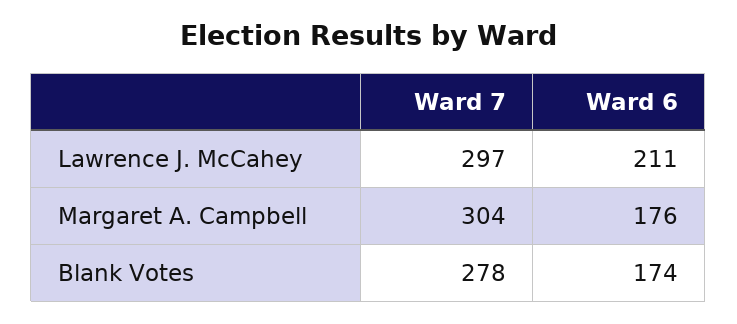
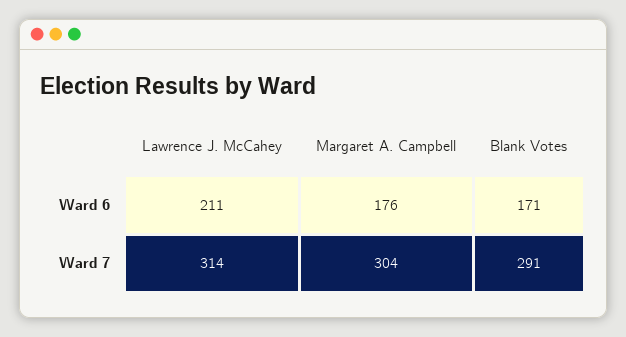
  {
    "Ward 7": {
-     "Lawrence J. McCahey": 297,
+     "Lawrence J. McCahey": 314,
      "Margaret A. Campbell": 304,
-     "Blank Votes": 278
+     "Blank Votes": 291
    },
    "Ward 6": {
      "Lawrence J. McCahey": 211,
      "Margaret A. Campbell": 176,
-     "Blank Votes": 174
+     "Blank Votes": 171
    }
  }

